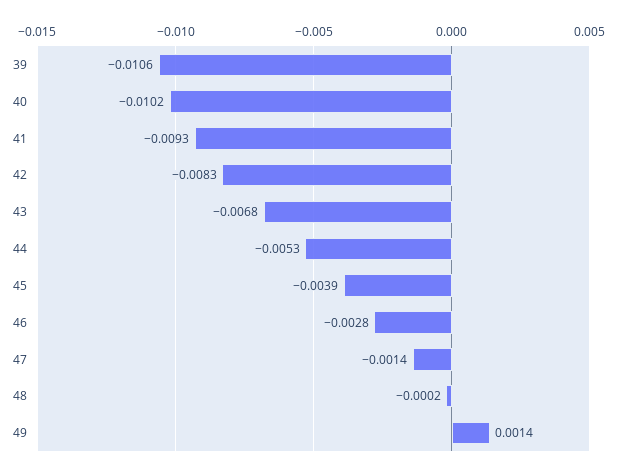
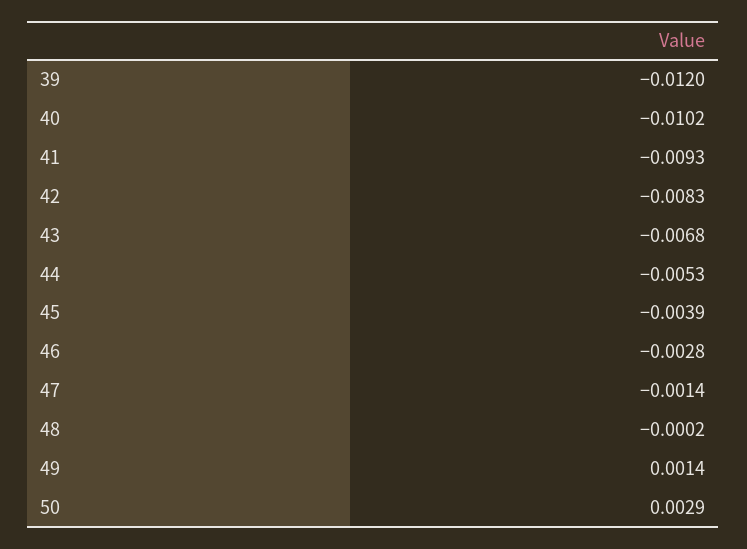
  {
-   "39": -0.0106,
+   "39": -0.012,
    "40": -0.0102,
    "41": -0.0093,
    "42": -0.0083,
    "43": -0.0068,
    "44": -0.0053,
    "45": -0.0039,
    "46": -0.0028,
    "47": -0.0014,
    "48": -0.0002,
-   "49": 0.0014
+   "49": 0.0014,
+   "50": 0.0029
  }

